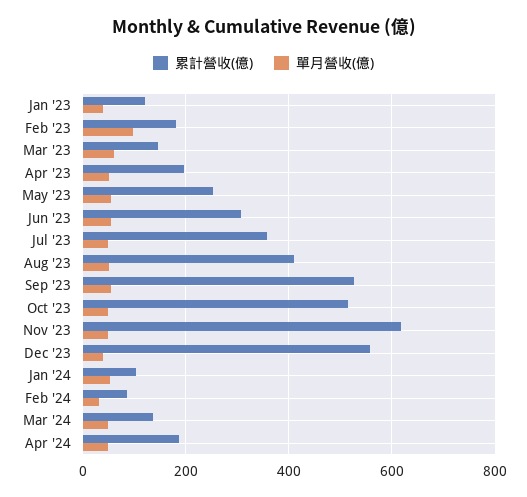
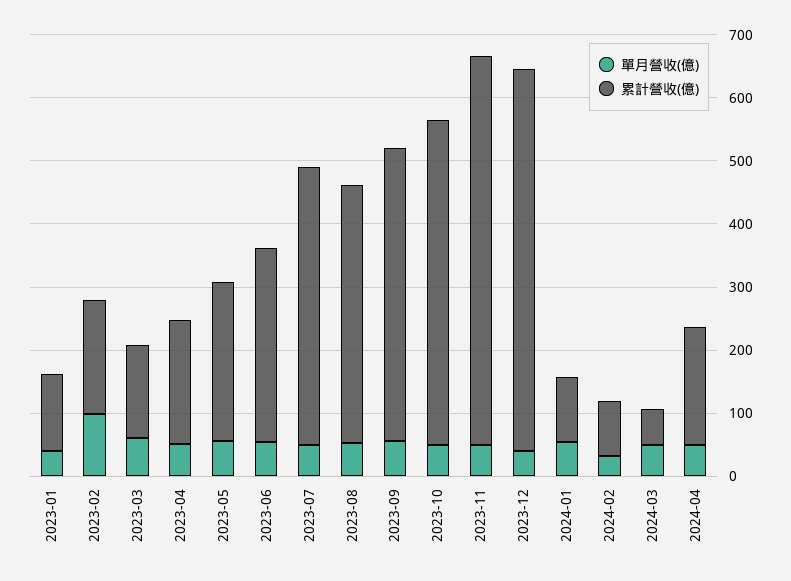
  {
    "累計營收(億)": {
      "Jan '23": 120,
      "Feb '23": 180,
      "Mar '23": 140,
      "Apr '23": 200,
      "May '23": 260,
      "Jun '23": 300,
-     "Jul '23": 360,
+     "Jul '23": 440,
      "Aug '23": 400,
-     "Sep '23": 520,
+     "Sep '23": 460,
      "Oct '23": 520,
      "Nov '23": 620,
-     "Dec '23": 560,
+     "Dec '23": 600,
      "Jan '24": 100,
      "Feb '24": 80,
-     "Mar '24": 140,
+     "Mar '24": 60,
      "Apr '24": 180
    },
    "單月營收(億)": {
      "Jan '23": 40,
      "Feb '23": 100,
      "Mar '23": 60,
      "Apr '23": 60,
      "May '23": 60,
      "Jun '23": 60,
      "Jul '23": 60,
      "Aug '23": 60,
      "Sep '23": 60,
      "Oct '23": 40,
      "Nov '23": 40,
      "Dec '23": 40,
      "Jan '24": 60,
      "Feb '24": 40,
      "Mar '24": 60,
      "Apr '24": 60
    }
  }

